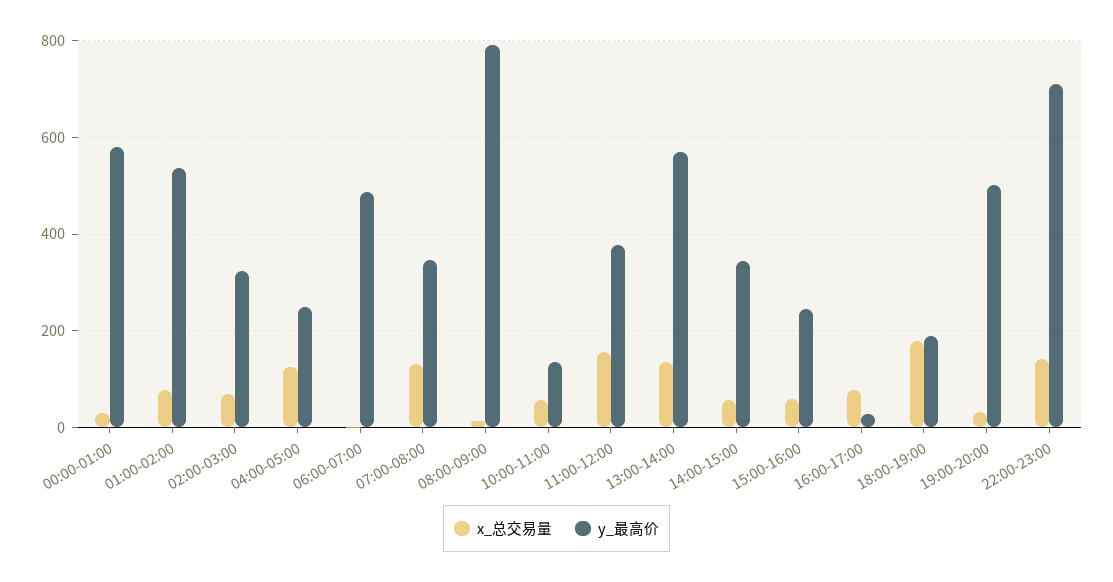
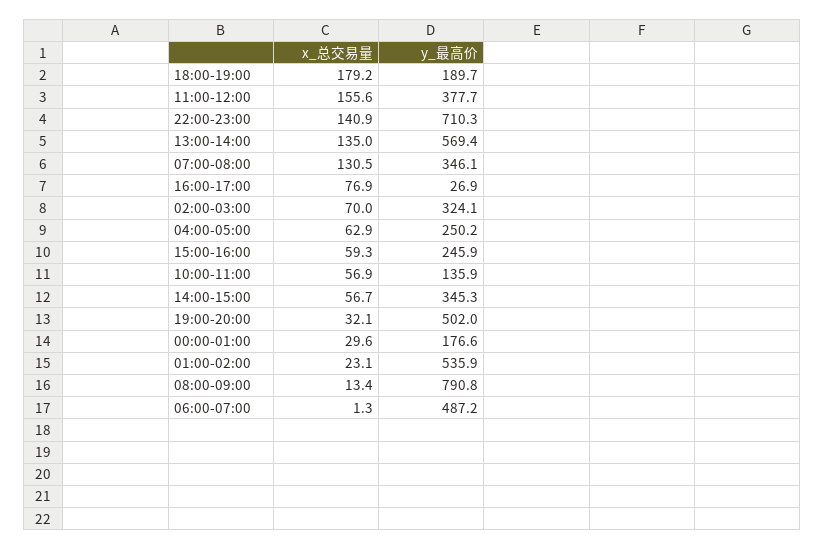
  {
    "x_总交易量": {
      "00:00-01:00": 29.6,
-     "01:00-02:00": 80,
+     "01:00-02:00": 23.1,
      "02:00-03:00": 70,
-     "04:00-05:00": 120,
+     "04:00-05:00": 62.9,
      "06:00-07:00": 1.3,
      "07:00-08:00": 130.5,
      "08:00-09:00": 13.4,
      "10:00-11:00": 56.9,
      "11:00-12:00": 155.6,
      "13:00-14:00": 135,
      "14:00-15:00": 56.7,
      "15:00-16:00": 59.3,
      "16:00-17:00": 76.9,
      "18:00-19:00": 179.2,
      "19:00-20:00": 32.1,
      "22:00-23:00": 140.9
    },
    "y_最高价": {
-     "00:00-01:00": 580,
+     "00:00-01:00": 176.6,
      "01:00-02:00": 535.9,
      "02:00-03:00": 324.1,
      "04:00-05:00": 250.2,
      "06:00-07:00": 487.2,
      "07:00-08:00": 346.1,
      "08:00-09:00": 790.8,
      "10:00-11:00": 135.9,
      "11:00-12:00": 377.7,
      "13:00-14:00": 569.4,
      "14:00-15:00": 345.3,
      "15:00-16:00": 245.9,
      "16:00-17:00": 26.9,
      "18:00-19:00": 189.7,
      "19:00-20:00": 502,
      "22:00-23:00": 710.3
    }
  }

